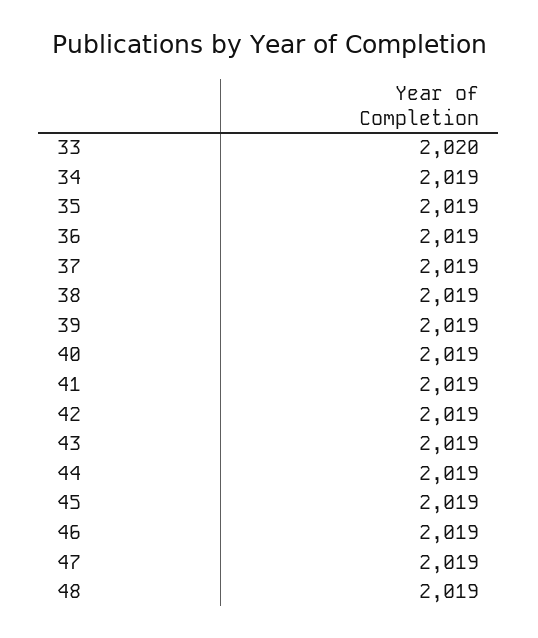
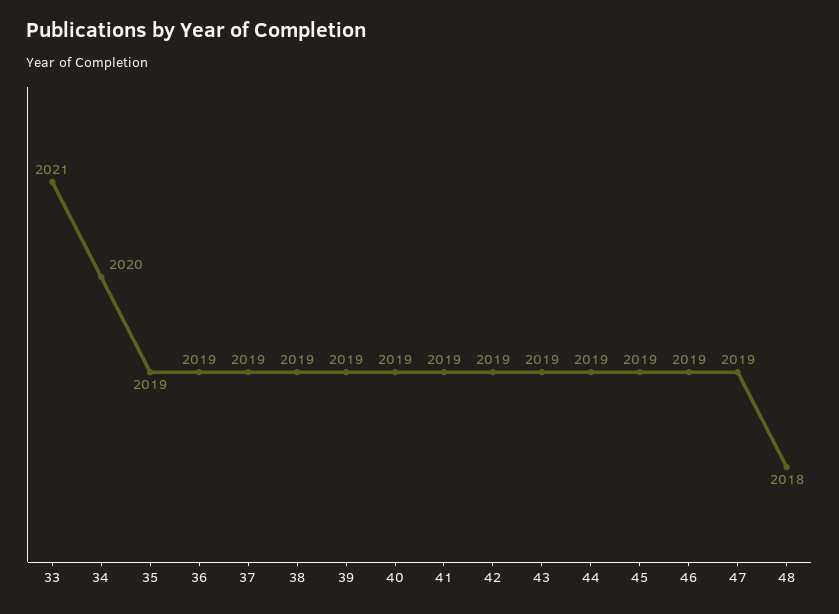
  {
-   "33": 2020,
+   "33": 2021,
-   "34": 2019,
+   "34": 2020,
    "35": 2019,
    "36": 2019,
    "37": 2019,
    "38": 2019,
    "39": 2019,
    "40": 2019,
    "41": 2019,
    "42": 2019,
    "43": 2019,
    "44": 2019,
    "45": 2019,
    "46": 2019,
    "47": 2019,
-   "48": 2019
+   "48": 2018
  }

